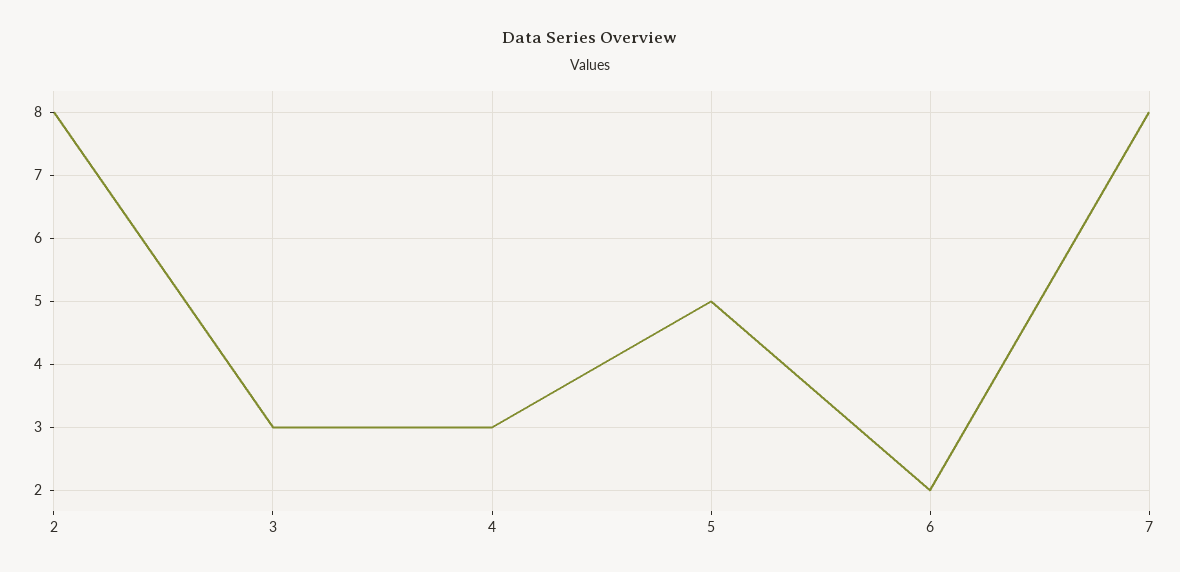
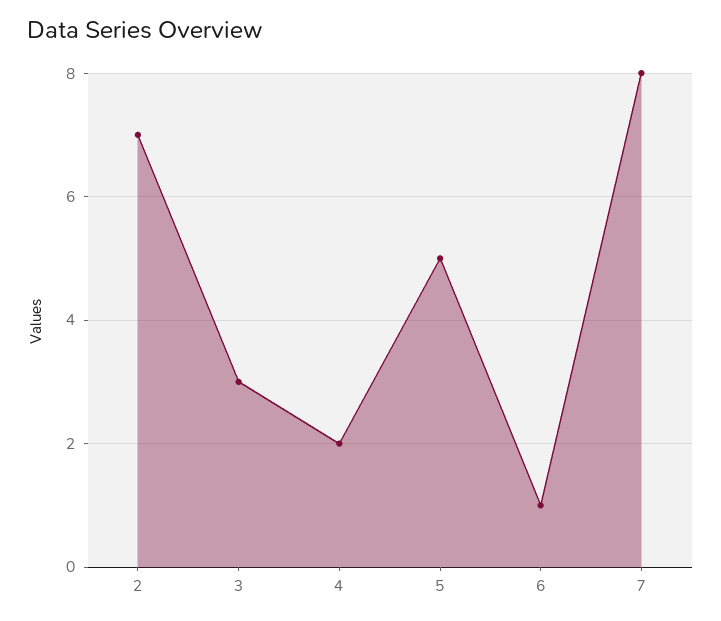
  {
-   "2": 8,
+   "2": 7,
    "3": 3,
-   "4": 3,
+   "4": 2,
    "5": 5,
-   "6": 2,
+   "6": 1,
    "7": 8
  }

